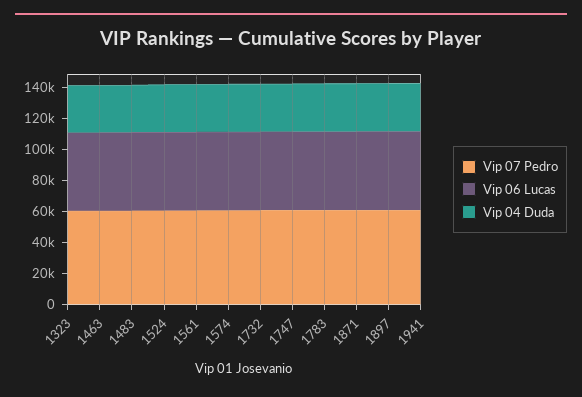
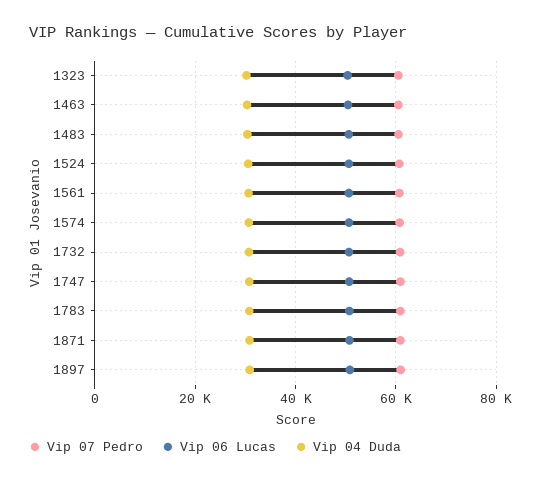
  {
    "Vip 07 Pedro": {
      "1323": 60000,
      "1463": 60000,
      "1483": 60000,
      "1524": 60000,
      "1561": 60000,
      "1574": 60000,
      "1732": 60000,
      "1747": 60000,
      "1783": 60000,
      "1871": 60000,
-     "1897": 60000,
+     "1897": 60000
-     "1941": 60000
    },
    "Vip 06 Lucas": {
      "1323": 50000,
      "1463": 50000,
      "1483": 50000,
      "1524": 50000,
      "1561": 50000,
      "1574": 50000,
      "1732": 50000,
      "1747": 50000,
      "1783": 50000,
      "1871": 50000,
-     "1897": 50000,
+     "1897": 50000
-     "1941": 50000
    },
    "Vip 04 Duda": {
      "1323": 30000,
      "1463": 30000,
      "1483": 30000,
      "1524": 30000,
      "1561": 30000,
      "1574": 30000,
      "1732": 30000,
      "1747": 30000,
      "1783": 30000,
      "1871": 30000,
-     "1897": 30000,
+     "1897": 30000
-     "1941": 30000
    }
  }

